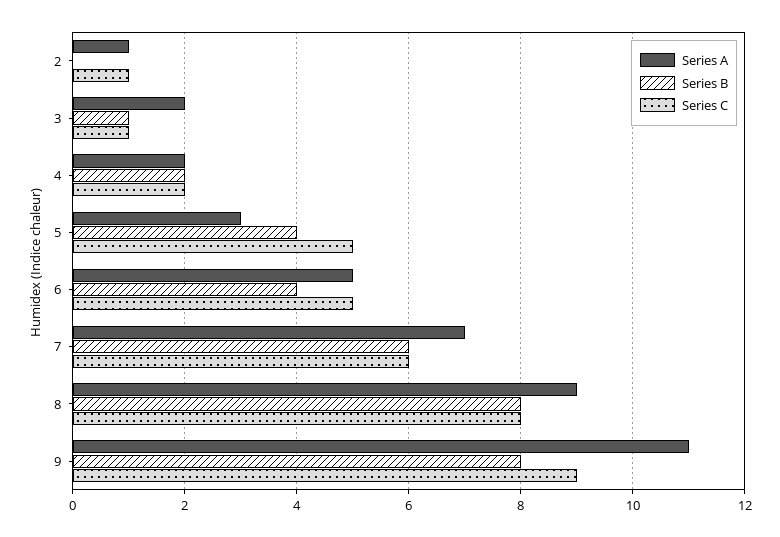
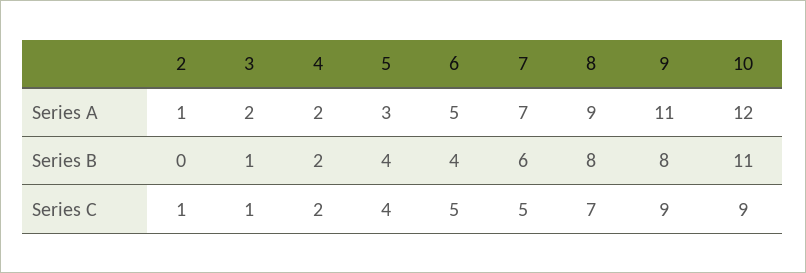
  {
    "Series A": {
      "2": 1,
      "3": 2,
      "4": 2,
      "5": 3,
      "6": 5,
      "7": 7,
      "8": 9,
-     "9": 11
+     "9": 11,
+     "10": 12
    },
    "Series B": {
      "2": 0,
      "3": 1,
      "4": 2,
      "5": 4,
      "6": 4,
      "7": 6,
      "8": 8,
-     "9": 8
+     "9": 8,
+     "10": 11
    },
    "Series C": {
      "2": 1,
      "3": 1,
      "4": 2,
-     "5": 5,
+     "5": 4,
      "6": 5,
-     "7": 6,
+     "7": 5,
-     "8": 8,
+     "8": 7,
-     "9": 9
+     "9": 9,
+     "10": 9
    }
  }

